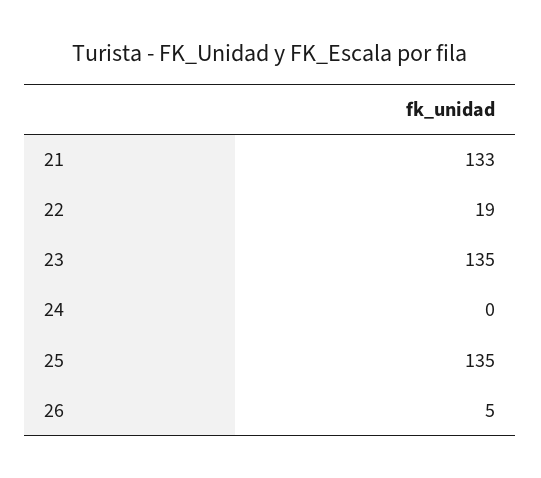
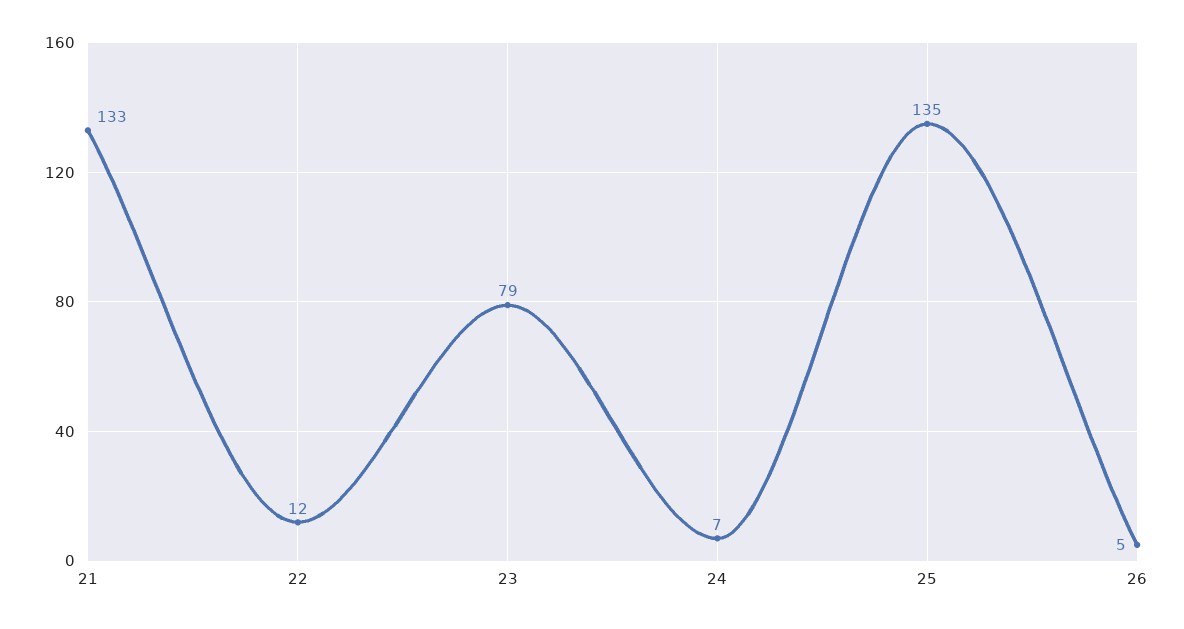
  {
    "21": 133,
-   "22": 19,
+   "22": 12,
-   "23": 135,
+   "23": 79,
-   "24": 0,
+   "24": 7,
    "25": 135,
    "26": 5
  }

